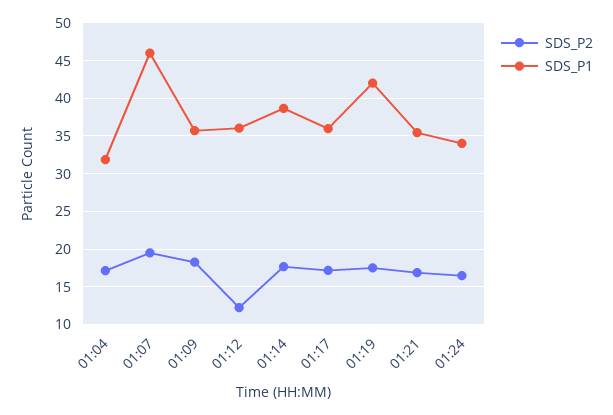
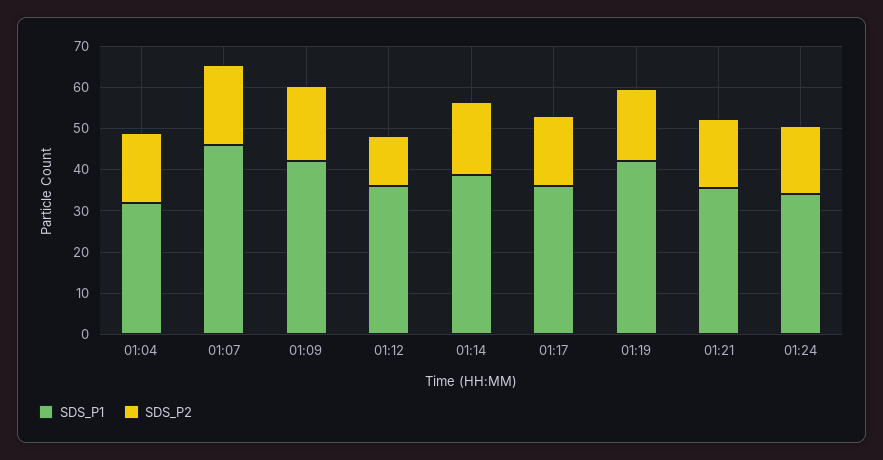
  {
    "SDS_P2": {
      "01:04": 17,
      "01:07": 19,
      "01:09": 18,
      "01:12": 12,
      "01:14": 18,
      "01:17": 17,
      "01:19": 18,
      "01:21": 17,
      "01:24": 16
    },
    "SDS_P1": {
      "01:04": 32,
      "01:07": 46,
-     "01:09": 36,
+     "01:09": 42,
      "01:12": 36,
      "01:14": 39,
      "01:17": 36,
      "01:19": 42,
      "01:21": 35,
      "01:24": 34
    }
  }

